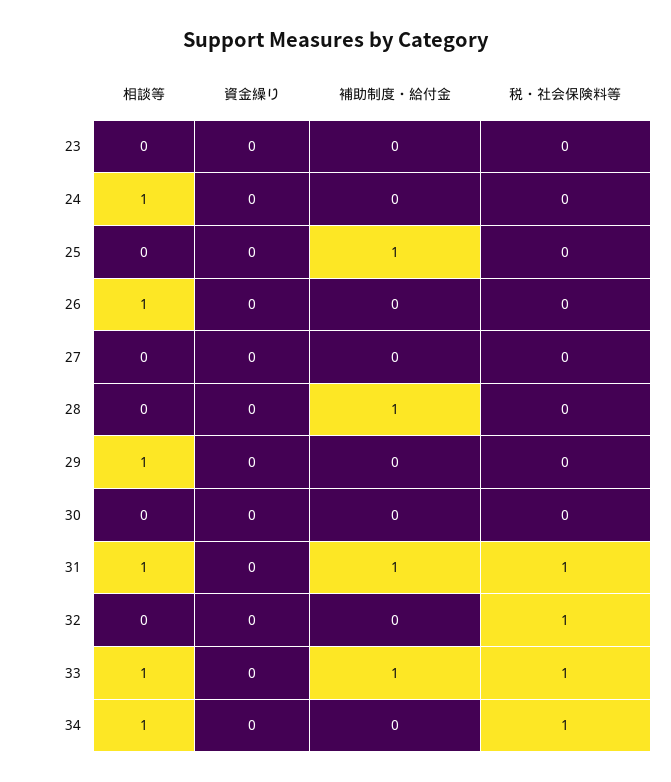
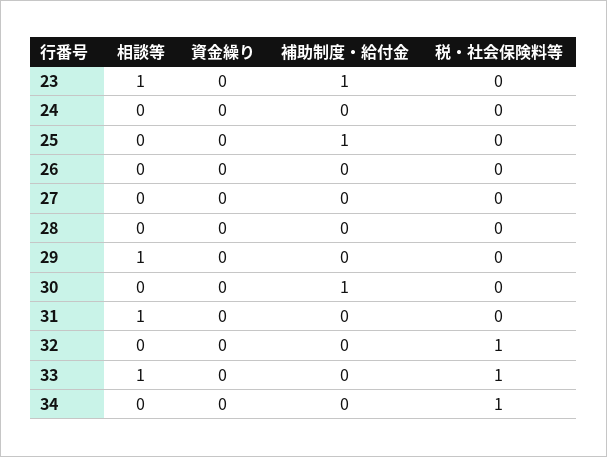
  {
    "相談等": {
-     "23": 0,
+     "23": 1,
-     "24": 1,
+     "24": 0,
      "25": 0,
-     "26": 1,
+     "26": 0,
      "27": 0,
      "28": 0,
      "29": 1,
      "30": 0,
      "31": 1,
      "32": 0,
      "33": 1,
-     "34": 1
+     "34": 0
    },
    "資金繰り": {
      "23": 0,
      "24": 0,
      "25": 0,
      "26": 0,
      "27": 0,
      "28": 0,
      "29": 0,
      "30": 0,
      "31": 0,
      "32": 0,
      "33": 0,
      "34": 0
    },
    "補助制度・給付金": {
-     "23": 0,
+     "23": 1,
      "24": 0,
      "25": 1,
      "26": 0,
      "27": 0,
-     "28": 1,
+     "28": 0,
      "29": 0,
-     "30": 0,
+     "30": 1,
-     "31": 1,
+     "31": 0,
      "32": 0,
-     "33": 1,
+     "33": 0,
      "34": 0
    },
    "税・社会保険料等": {
      "23": 0,
      "24": 0,
      "25": 0,
      "26": 0,
      "27": 0,
      "28": 0,
      "29": 0,
      "30": 0,
-     "31": 1,
+     "31": 0,
      "32": 1,
      "33": 1,
      "34": 1
    }
  }

